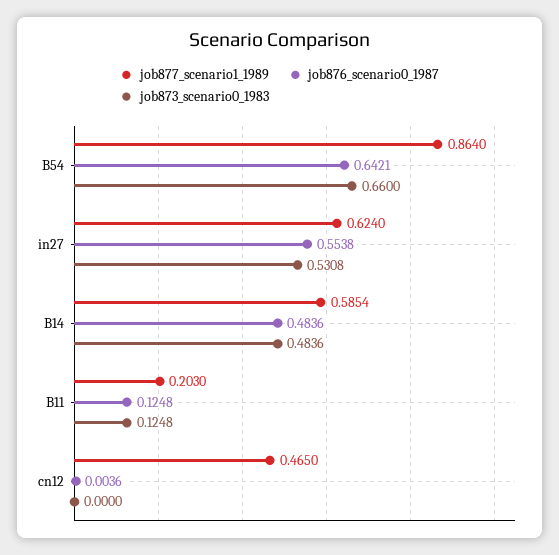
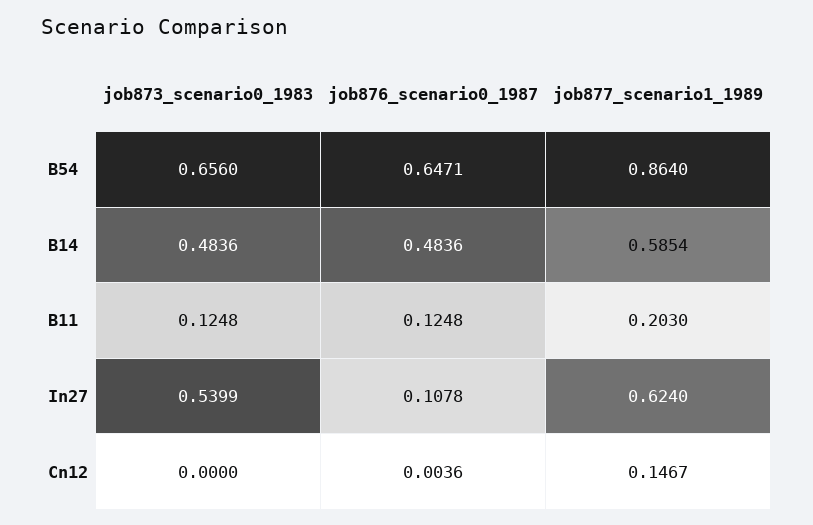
  {
    "job877_scenario1_1989": {
      "B54": 0.864,
      "in27": 0.624,
      "B14": 0.5854,
      "B11": 0.203,
-     "cn12": 0.465
+     "cn12": 0.1467
    },
    "job876_scenario0_1987": {
-     "B54": 0.6421,
+     "B54": 0.6471,
-     "in27": 0.5538,
+     "in27": 0.1078,
      "B14": 0.4836,
      "B11": 0.1248,
      "cn12": 0.0036
    },
    "job873_scenario0_1983": {
-     "B54": 0.66,
+     "B54": 0.656,
-     "in27": 0.5308,
+     "in27": 0.5399,
      "B14": 0.4836,
      "B11": 0.1248,
      "cn12": 0
    }
  }

